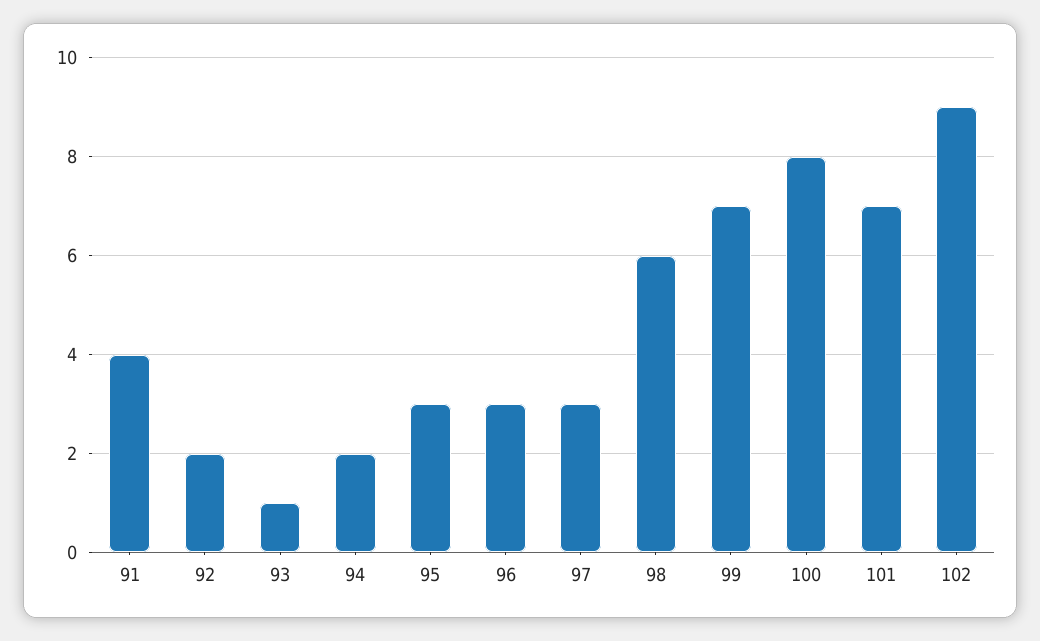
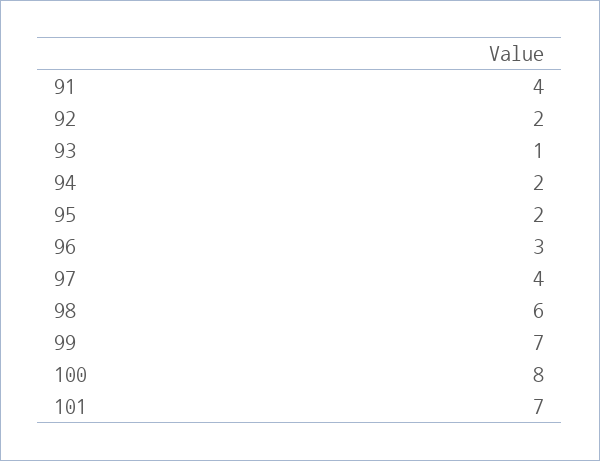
  {
    "91": 4,
    "92": 2,
    "93": 1,
    "94": 2,
-   "95": 3,
+   "95": 2,
    "96": 3,
-   "97": 3,
+   "97": 4,
    "98": 6,
    "99": 7,
    "100": 8,
-   "101": 7,
+   "101": 7
-   "102": 9
  }

